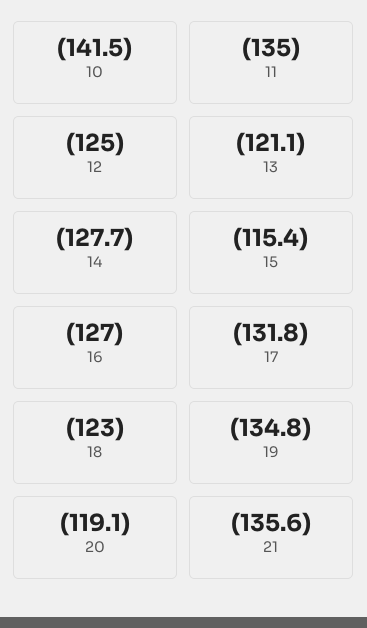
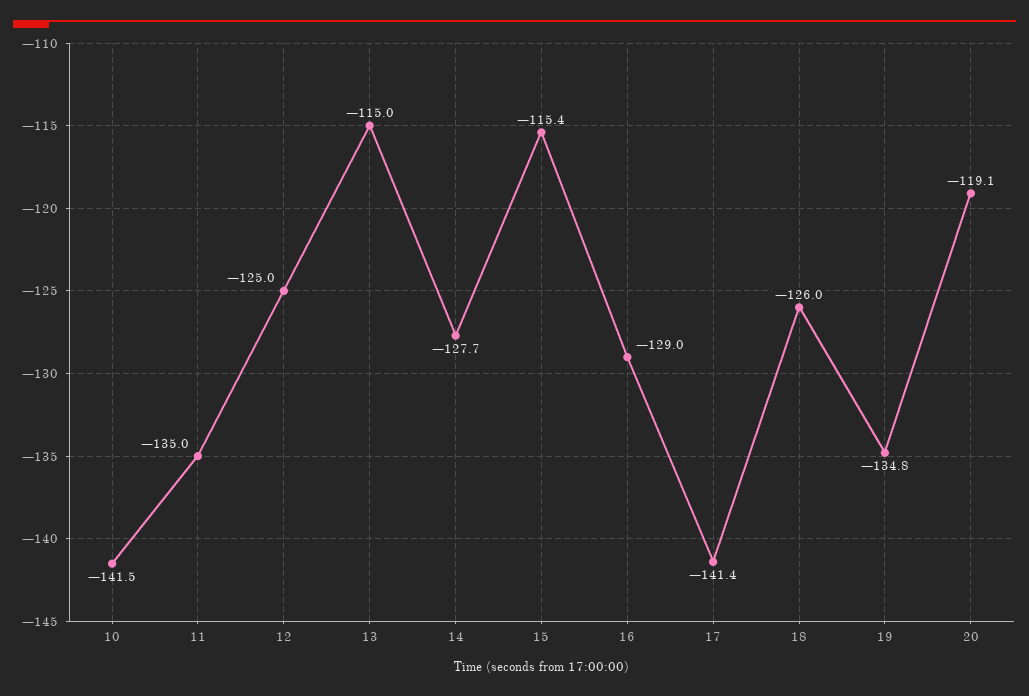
  {
    "10": -141.5,
    "11": -135,
    "12": -125,
-   "13": -121.1,
+   "13": -115,
    "14": -127.7,
    "15": -115.4,
-   "16": -127,
+   "16": -129,
-   "17": -131.8,
+   "17": -141.4,
-   "18": -123,
+   "18": -126,
    "19": -134.8,
-   "20": -119.1,
+   "20": -119.1
-   "21": -135.6
  }

